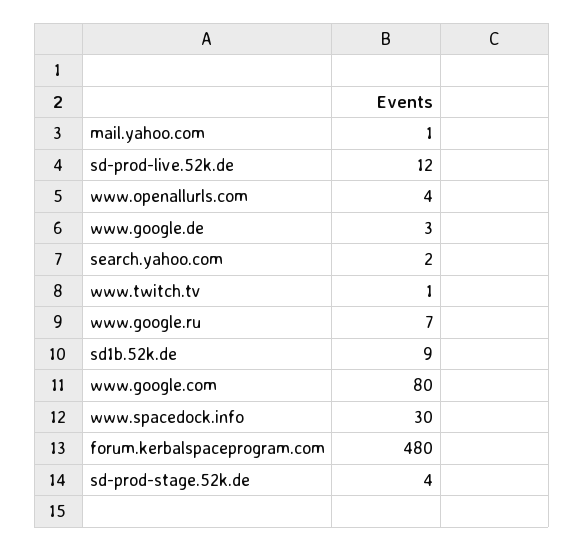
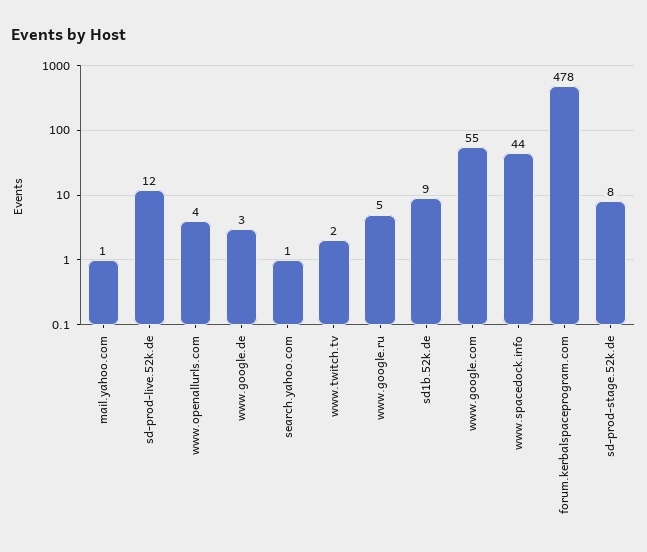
  {
    "mail.yahoo.com": 1,
    "sd-prod-live.52k.de": 12,
    "www.openallurls.com": 4,
    "www.google.de": 3,
-   "search.yahoo.com": 2,
+   "search.yahoo.com": 1,
-   "www.twitch.tv": 1,
+   "www.twitch.tv": 2,
-   "www.google.ru": 7,
+   "www.google.ru": 5,
    "sd1b.52k.de": 9,
-   "www.google.com": 80,
+   "www.google.com": 55,
-   "www.spacedock.info": 30,
+   "www.spacedock.info": 44,
-   "forum.kerbalspaceprogram.com": 480,
+   "forum.kerbalspaceprogram.com": 478,
-   "sd-prod-stage.52k.de": 4
+   "sd-prod-stage.52k.de": 8
  }

